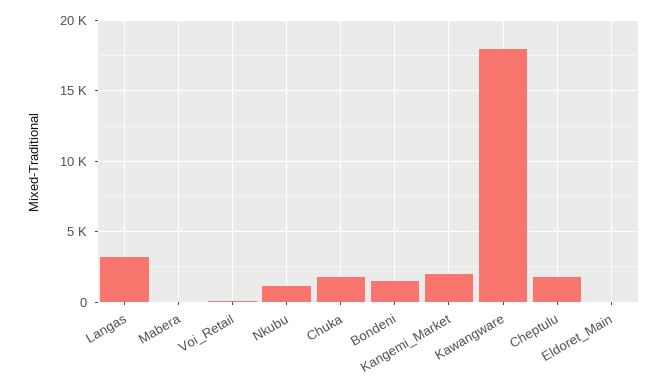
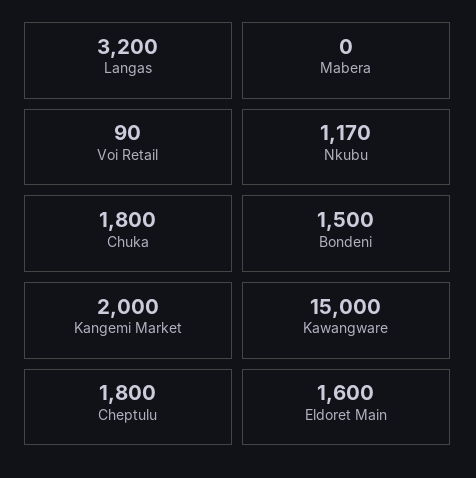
  {
    "Langas": 3200,
    "Mabera": 0,
    "Voi_Retail": 90,
    "Nkubu": 1170,
    "Chuka": 1800,
    "Bondeni": 1500,
    "Kangemi_Market": 2000,
-   "Kawangware": 18000,
+   "Kawangware": 15000,
    "Cheptulu": 1800,
-   "Eldoret_Main": 0
+   "Eldoret_Main": 1600
  }

